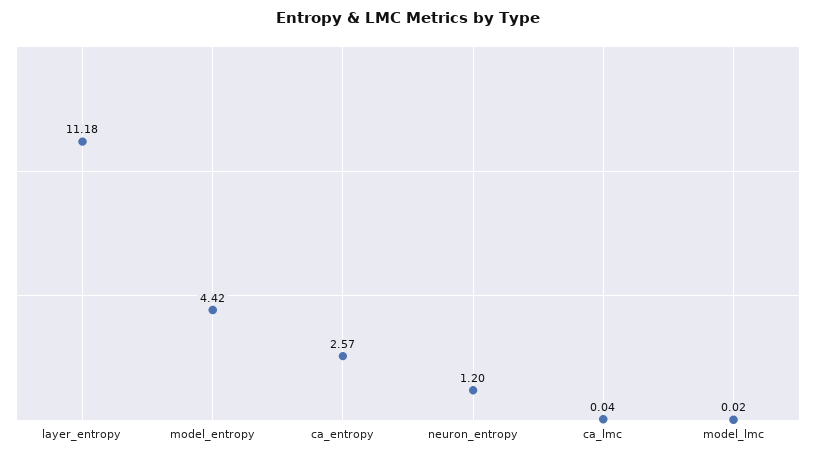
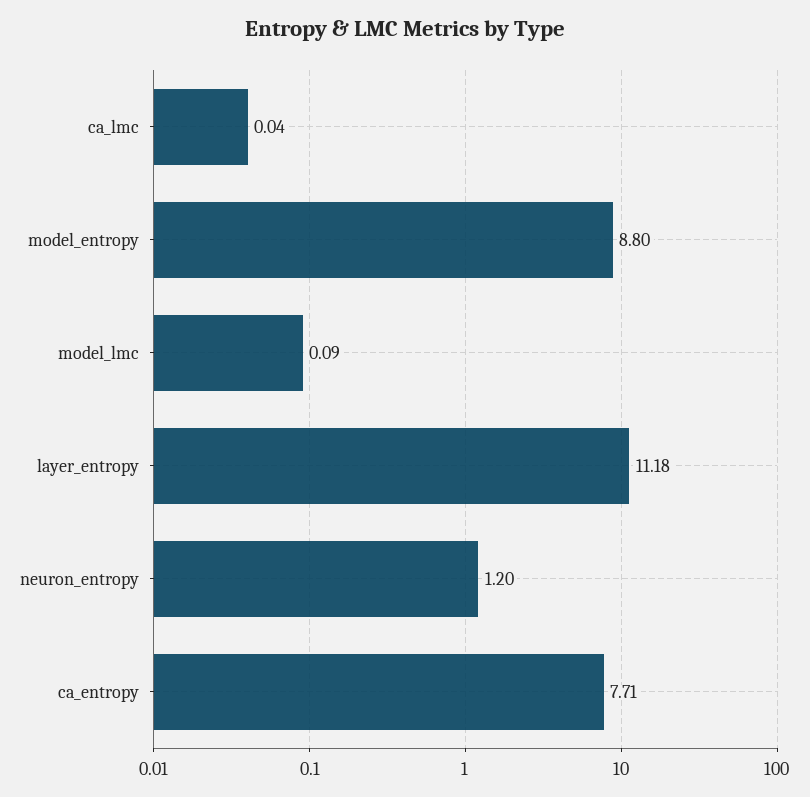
  {
    "layer_entropy": 11.18,
-   "model_entropy": 4.42,
+   "model_entropy": 8.8,
-   "ca_entropy": 2.57,
+   "ca_entropy": 7.71,
    "neuron_entropy": 1.2,
    "ca_lmc": 0.04,
-   "model_lmc": 0.02
+   "model_lmc": 0.09
  }

